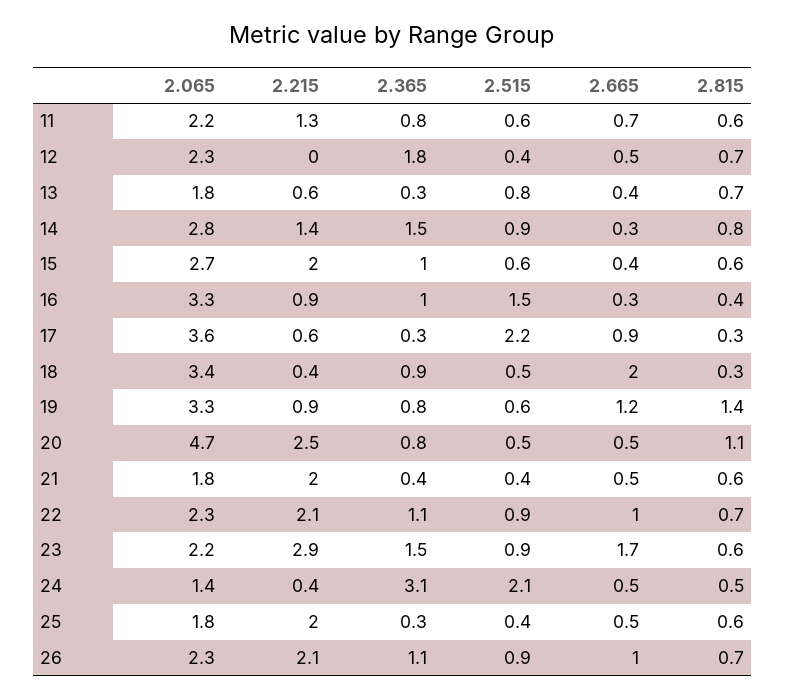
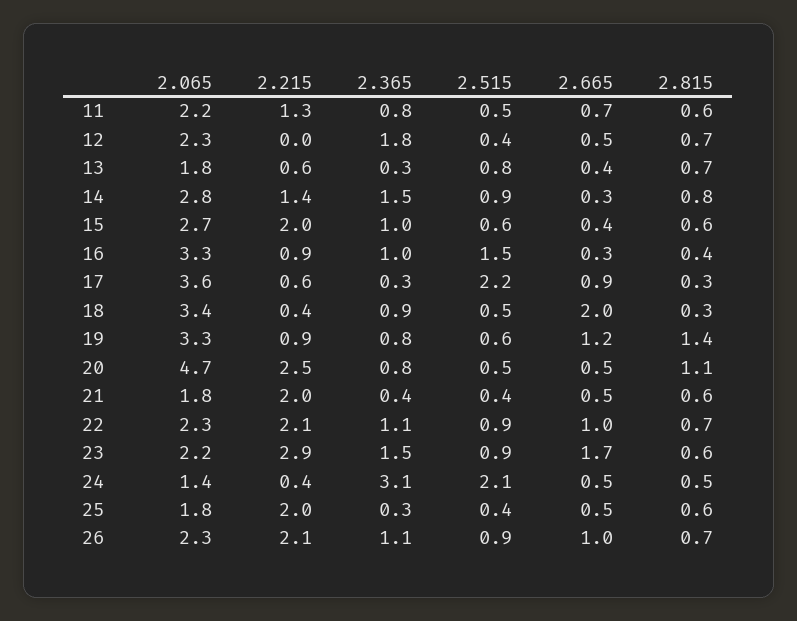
  {
    "2.065": {
      "11": 2.2,
      "12": 2.3,
      "13": 1.8,
      "14": 2.8,
      "15": 2.7,
      "16": 3.3,
      "17": 3.6,
      "18": 3.4,
      "19": 3.3,
      "20": 4.7,
      "21": 1.8,
      "22": 2.3,
      "23": 2.2,
      "24": 1.4,
      "25": 1.8,
      "26": 2.3
    },
    "2.215": {
      "11": 1.3,
      "12": 0,
      "13": 0.6,
      "14": 1.4,
      "15": 2,
      "16": 0.9,
      "17": 0.6,
      "18": 0.4,
      "19": 0.9,
      "20": 2.5,
      "21": 2,
      "22": 2.1,
      "23": 2.9,
      "24": 0.4,
      "25": 2,
      "26": 2.1
    },
    "2.365": {
      "11": 0.8,
      "12": 1.8,
      "13": 0.3,
      "14": 1.5,
      "15": 1,
      "16": 1,
      "17": 0.3,
      "18": 0.9,
      "19": 0.8,
      "20": 0.8,
      "21": 0.4,
      "22": 1.1,
      "23": 1.5,
      "24": 3.1,
      "25": 0.3,
      "26": 1.1
    },
    "2.515": {
-     "11": 0.6,
+     "11": 0.5,
      "12": 0.4,
      "13": 0.8,
      "14": 0.9,
      "15": 0.6,
      "16": 1.5,
      "17": 2.2,
      "18": 0.5,
      "19": 0.6,
      "20": 0.5,
      "21": 0.4,
      "22": 0.9,
      "23": 0.9,
      "24": 2.1,
      "25": 0.4,
      "26": 0.9
    },
    "2.665": {
      "11": 0.7,
      "12": 0.5,
      "13": 0.4,
      "14": 0.3,
      "15": 0.4,
      "16": 0.3,
      "17": 0.9,
      "18": 2,
      "19": 1.2,
      "20": 0.5,
      "21": 0.5,
      "22": 1,
      "23": 1.7,
      "24": 0.5,
      "25": 0.5,
      "26": 1
    },
    "2.815": {
      "11": 0.6,
      "12": 0.7,
      "13": 0.7,
      "14": 0.8,
      "15": 0.6,
      "16": 0.4,
      "17": 0.3,
      "18": 0.3,
      "19": 1.4,
      "20": 1.1,
      "21": 0.6,
      "22": 0.7,
      "23": 0.6,
      "24": 0.5,
      "25": 0.6,
      "26": 0.7
    }
  }

